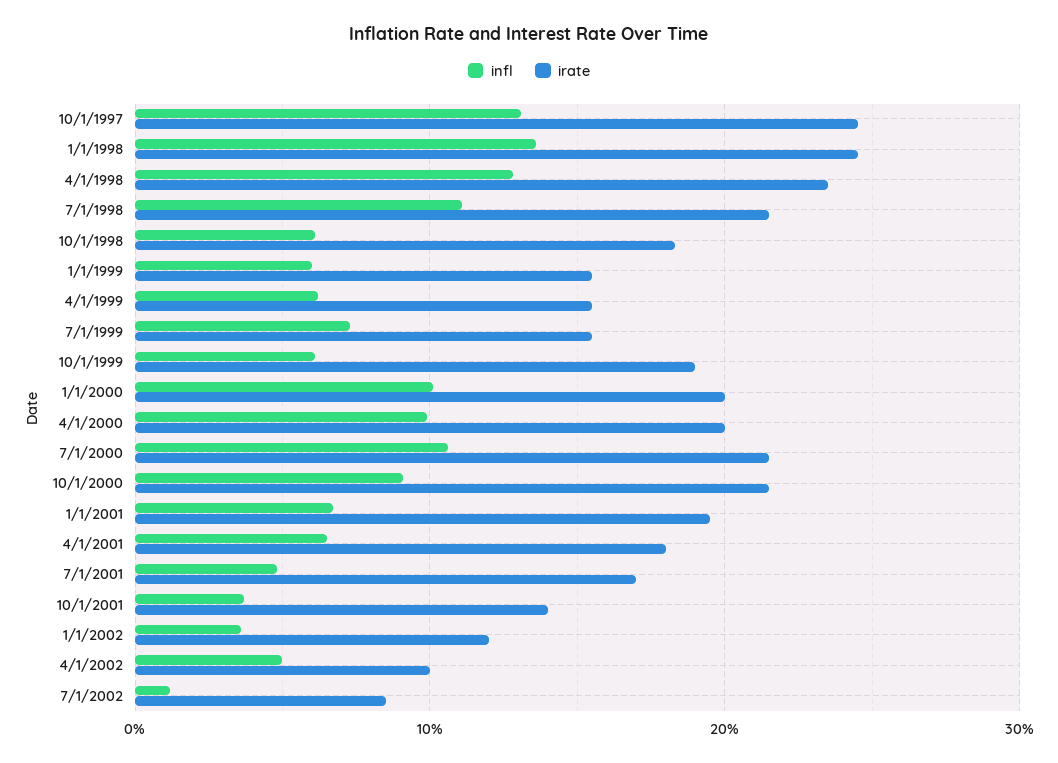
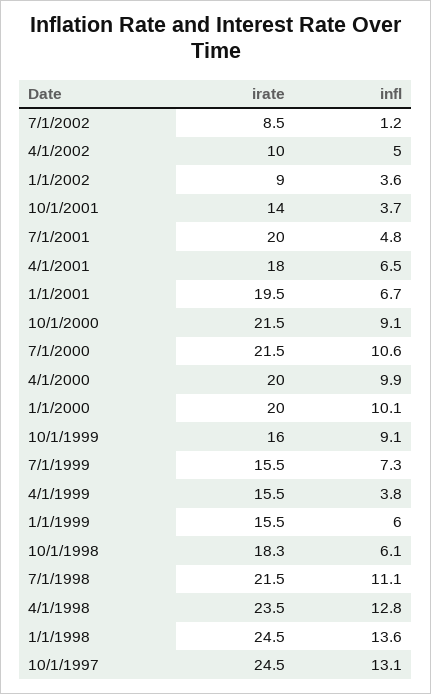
  {
    "infl": {
      "10/1/1997": 13.1,
      "1/1/1998": 13.6,
      "4/1/1998": 12.8,
      "7/1/1998": 11.1,
      "10/1/1998": 6.1,
      "1/1/1999": 6,
-     "4/1/1999": 6,
+     "4/1/1999": 3.8,
      "7/1/1999": 7.3,
-     "10/1/1999": 6,
+     "10/1/1999": 9.1,
      "1/1/2000": 10.1,
      "4/1/2000": 9.9,
      "7/1/2000": 10.6,
      "10/1/2000": 9.1,
      "1/1/2001": 6.7,
      "4/1/2001": 6.5,
      "7/1/2001": 4.8,
      "10/1/2001": 3.7,
      "1/1/2002": 3.6,
      "4/1/2002": 5,
      "7/1/2002": 1.2
    },
    "irate": {
      "10/1/1997": 24.5,
      "1/1/1998": 24.5,
      "4/1/1998": 23.5,
      "7/1/1998": 21.5,
      "10/1/1998": 18.3,
      "1/1/1999": 15.5,
      "4/1/1999": 15.5,
      "7/1/1999": 15.5,
-     "10/1/1999": 19,
+     "10/1/1999": 16,
      "1/1/2000": 20,
      "4/1/2000": 20,
      "7/1/2000": 21.5,
      "10/1/2000": 21.5,
      "1/1/2001": 19.5,
      "4/1/2001": 18,
-     "7/1/2001": 17,
+     "7/1/2001": 20,
      "10/1/2001": 14,
-     "1/1/2002": 12,
+     "1/1/2002": 9,
      "4/1/2002": 10,
      "7/1/2002": 8.5
    }
  }

